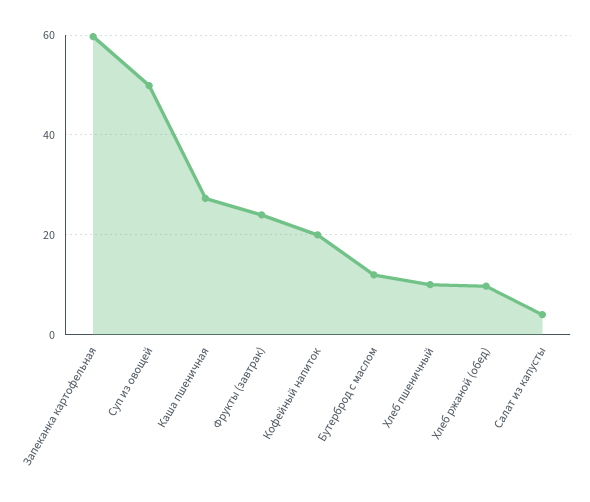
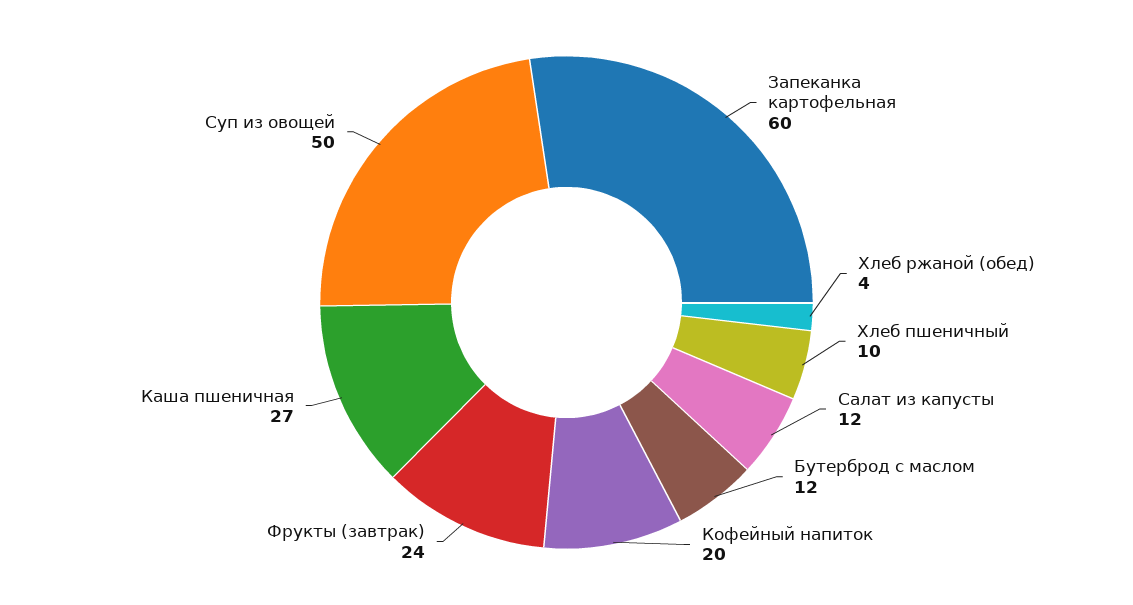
  {
    "Запеканка картофельная": 60,
    "Суп из овощей": 50,
    "Каша пшеничная": 27,
    "Фрукты (завтрак)": 24,
    "Кофейный напиток": 20,
    "Бутерброд с маслом": 12,
    "Хлеб пшеничный": 10,
-   "Хлеб ржаной (обед)": 10,
+   "Хлеб ржаной (обед)": 4,
-   "Салат из капусты": 4
+   "Салат из капусты": 12
  }

